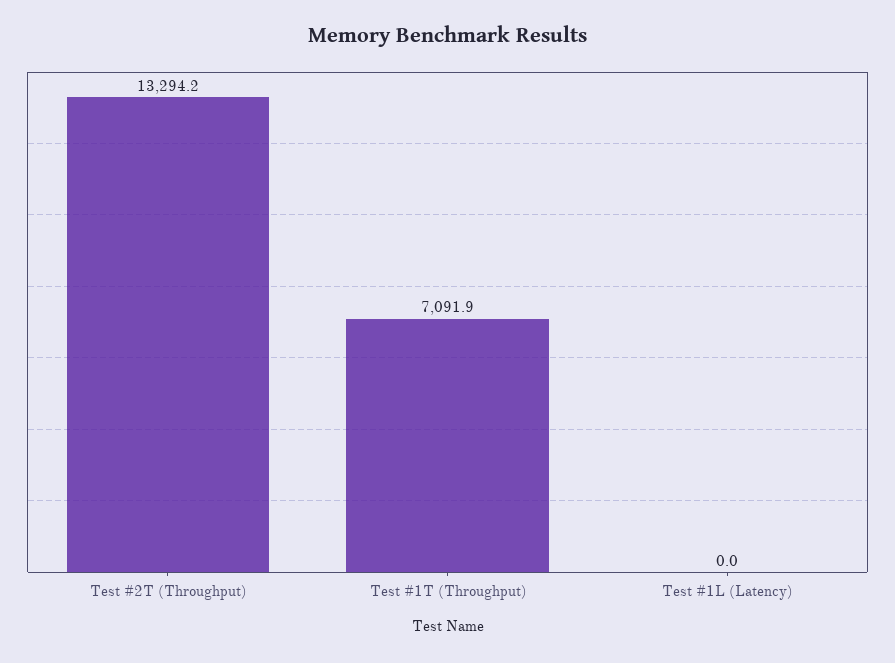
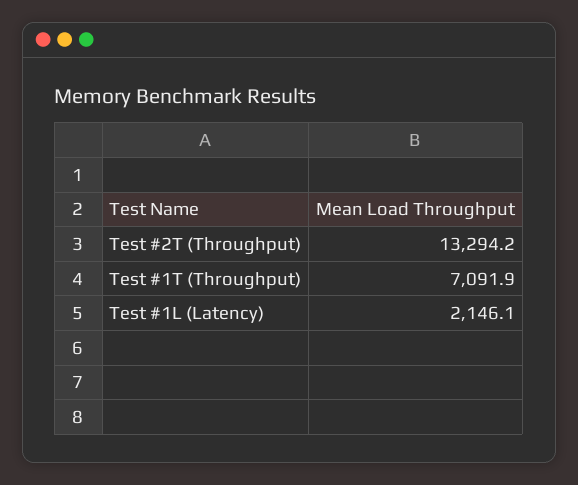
  {
    "Test #2T (Throughput)": 13294.2,
    "Test #1T (Throughput)": 7091.9,
-   "Test #1L (Latency)": 0
+   "Test #1L (Latency)": 2146.1
  }

